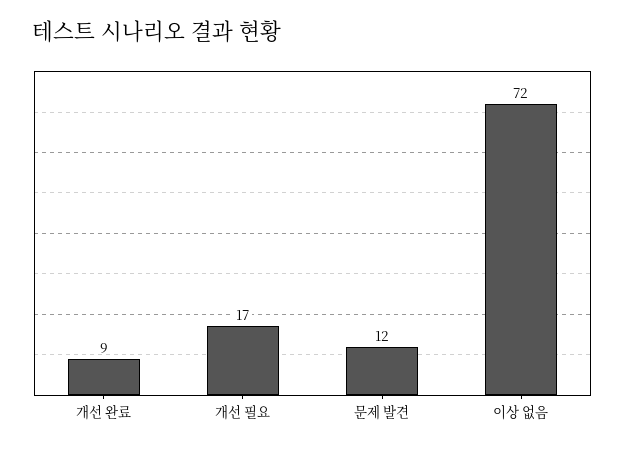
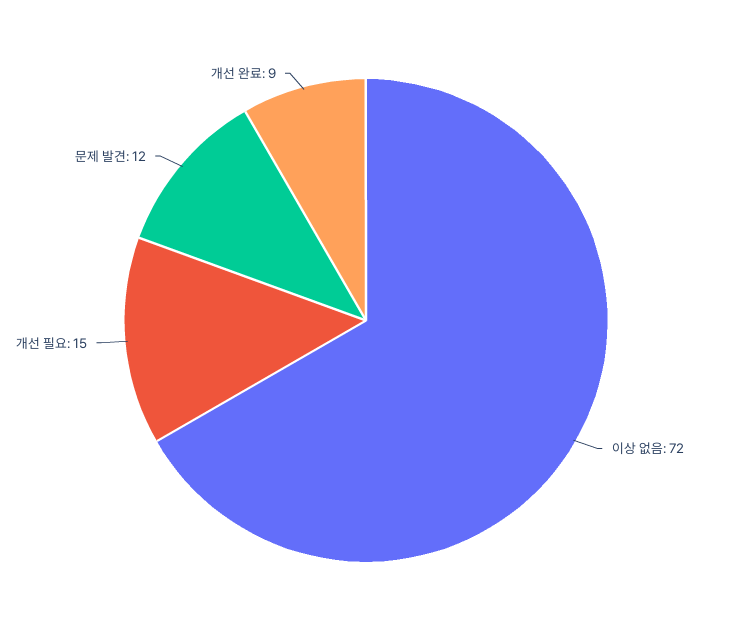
  {
    "개선 완료": 9,
-   "개선 필요": 17,
+   "개선 필요": 15,
    "문제 발견": 12,
    "이상 없음": 72
  }

